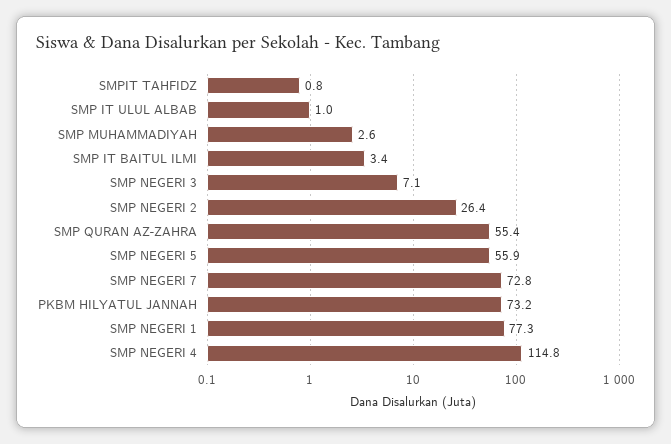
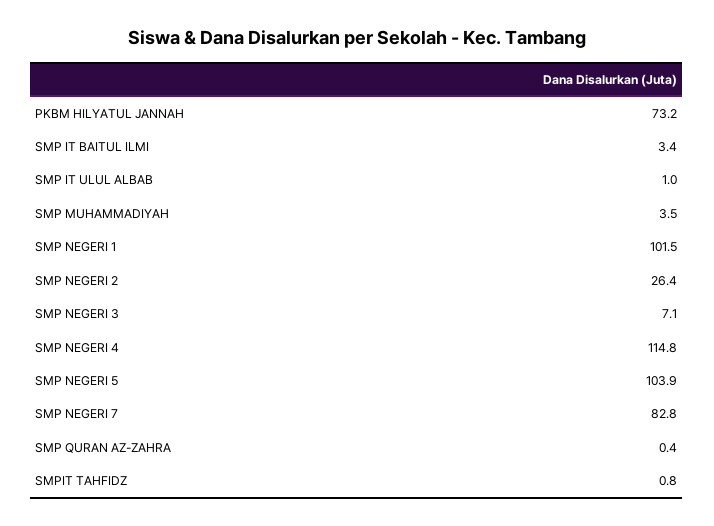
  {
    "SMPIT TAHFIDZ": 0.8,
    "SMP IT ULUL ALBAB": 1,
-   "SMP MUHAMMADIYAH": 2.6,
+   "SMP MUHAMMADIYAH": 3.5,
    "SMP IT BAITUL ILMI": 3.4,
    "SMP NEGERI 3": 7.1,
    "SMP NEGERI 2": 26.4,
-   "SMP QURAN AZ-ZAHRA": 55.4,
+   "SMP QURAN AZ-ZAHRA": 0.4,
-   "SMP NEGERI 5": 55.9,
+   "SMP NEGERI 5": 103.9,
-   "SMP NEGERI 7": 72.8,
+   "SMP NEGERI 7": 82.8,
    "PKBM HILYATUL JANNAH": 73.2,
-   "SMP NEGERI 1": 77.3,
+   "SMP NEGERI 1": 101.5,
    "SMP NEGERI 4": 114.8
  }

